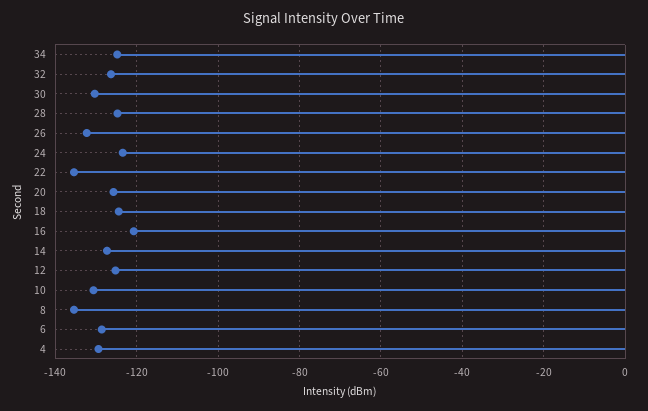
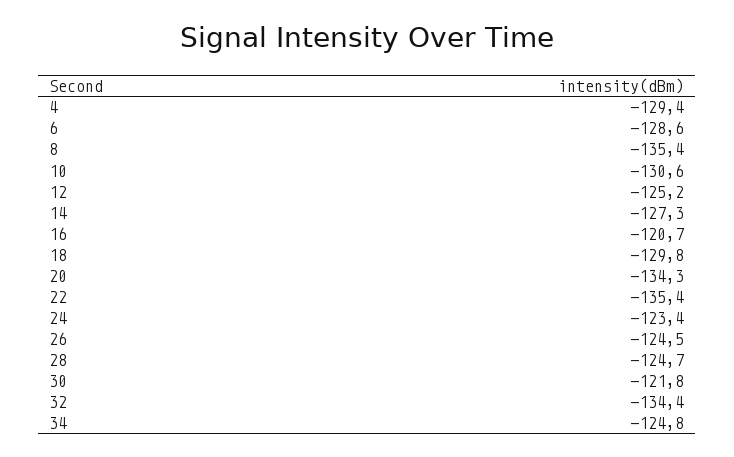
  {
    "34": -124.8,
-   "32": -126,
+   "32": -134.4,
-   "30": -130,
+   "30": -121.8,
    "28": -124.7,
-   "26": -132,
+   "26": -124.5,
    "24": -123.4,
    "22": -135.4,
-   "20": -126,
+   "20": -134.3,
-   "18": -124,
+   "18": -129.8,
    "16": -120.7,
    "14": -127.3,
    "12": -125.2,
    "10": -130.6,
    "8": -135.4,
    "6": -128.6,
    "4": -129.4
  }

